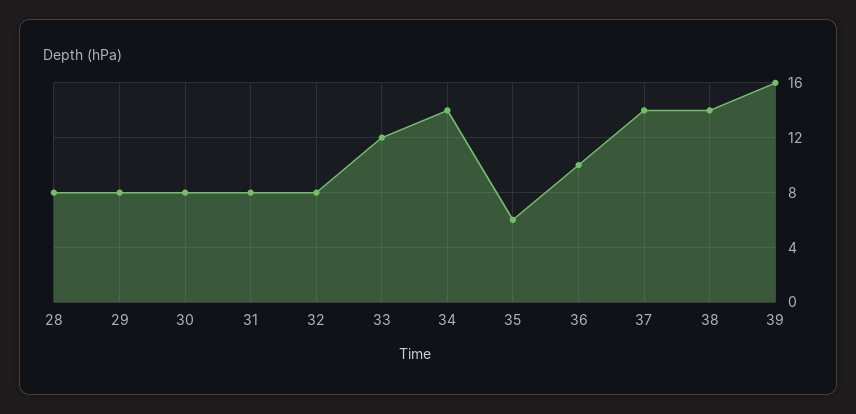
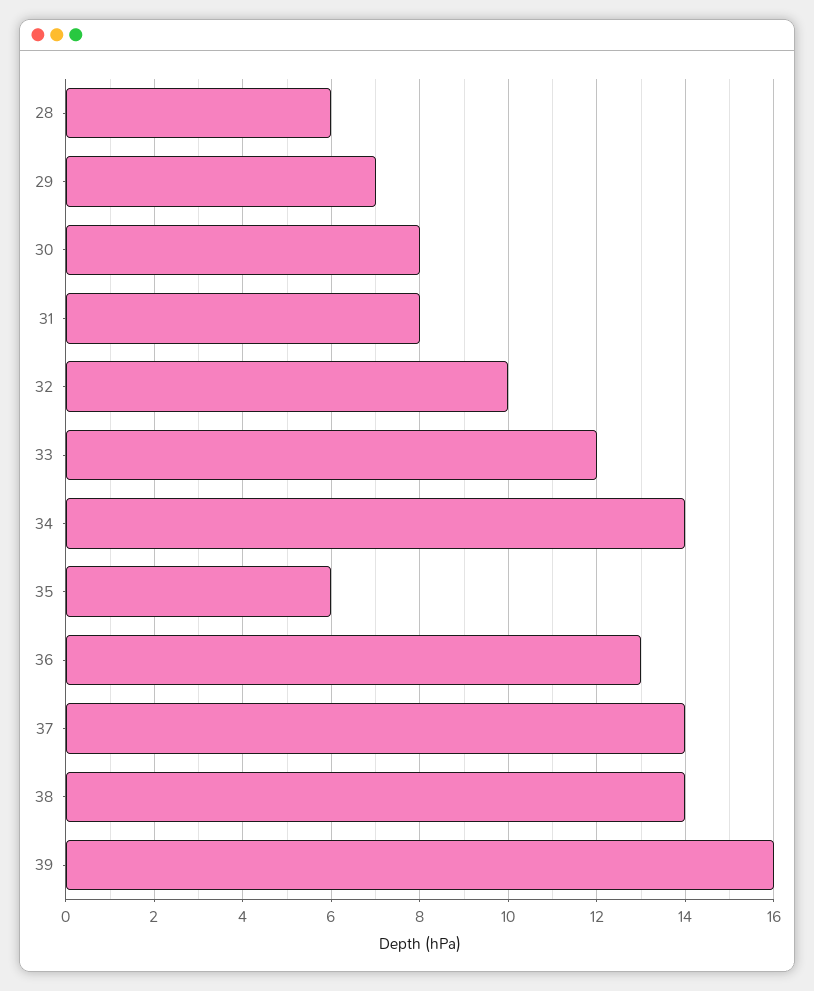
  {
-   "28": 8,
+   "28": 6,
-   "29": 8,
+   "29": 7,
    "30": 8,
    "31": 8,
-   "32": 8,
+   "32": 10,
    "33": 12,
    "34": 14,
    "35": 6,
-   "36": 10,
+   "36": 13,
    "37": 14,
    "38": 14,
    "39": 16
  }

